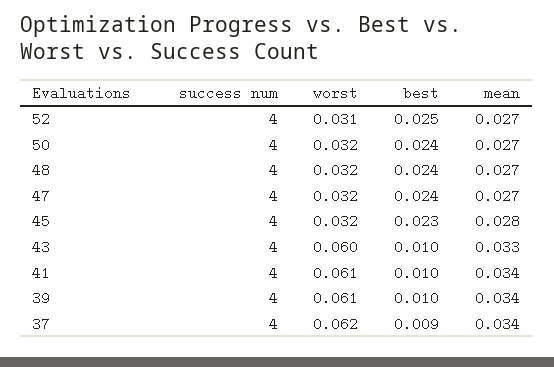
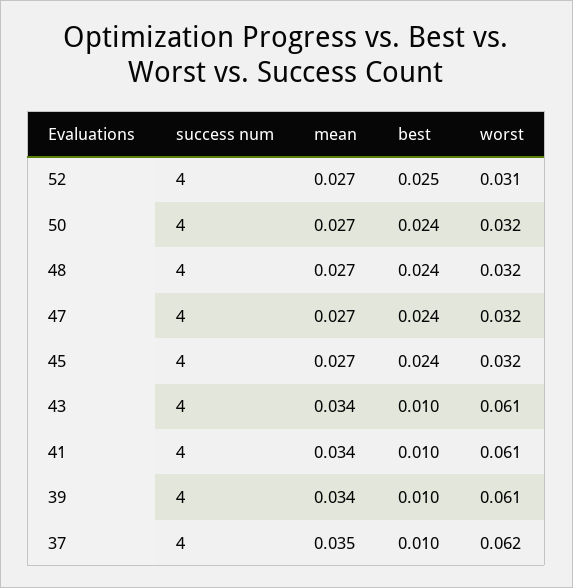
  {
    "success num": {
      "52": 4,
      "50": 4,
      "48": 4,
      "47": 4,
      "45": 4,
      "43": 4,
      "41": 4,
      "39": 4,
      "37": 4
    },
    "worst": {
      "52": 0.031,
      "50": 0.032,
      "48": 0.032,
      "47": 0.032,
      "45": 0.032,
-     "43": 0.06,
+     "43": 0.061,
      "41": 0.061,
      "39": 0.061,
      "37": 0.062
    },
    "best": {
      "52": 0.025,
      "50": 0.024,
      "48": 0.024,
      "47": 0.024,
-     "45": 0.023,
+     "45": 0.024,
      "43": 0.01,
      "41": 0.01,
      "39": 0.01,
-     "37": 0.009
+     "37": 0.01
    },
    "mean": {
      "52": 0.027,
      "50": 0.027,
      "48": 0.027,
      "47": 0.027,
-     "45": 0.028,
+     "45": 0.027,
-     "43": 0.033,
+     "43": 0.034,
      "41": 0.034,
      "39": 0.034,
-     "37": 0.034
+     "37": 0.035
    }
  }

